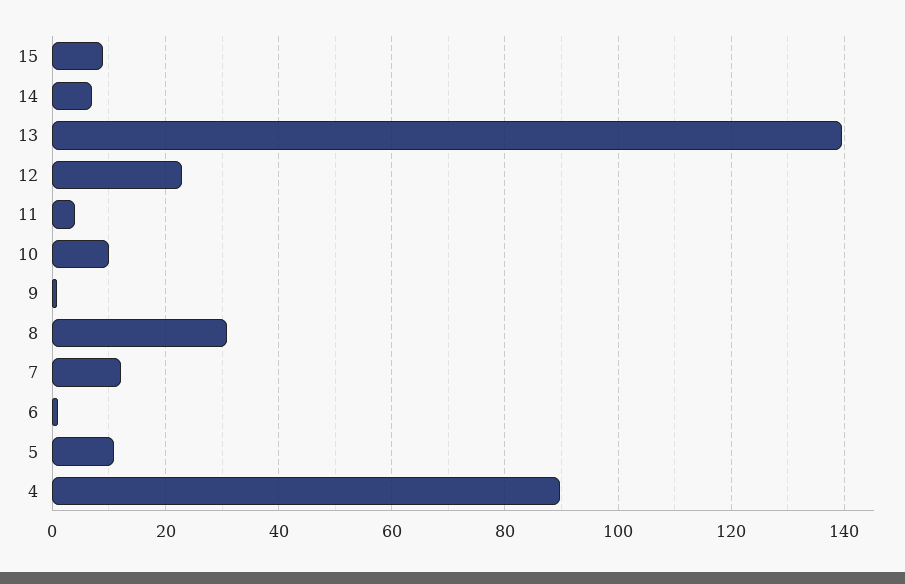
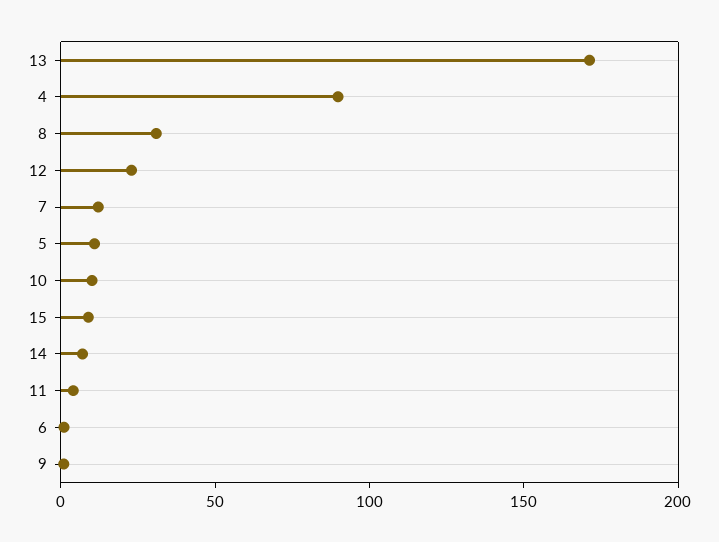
  {
    "15": 8,
    "14": 8,
-   "13": 140,
+   "13": 170,
    "12": 22,
    "11": 4,
    "10": 10,
    "9": 0,
    "8": 30,
    "7": 12,
    "6": 2,
    "5": 10,
    "4": 90
  }

